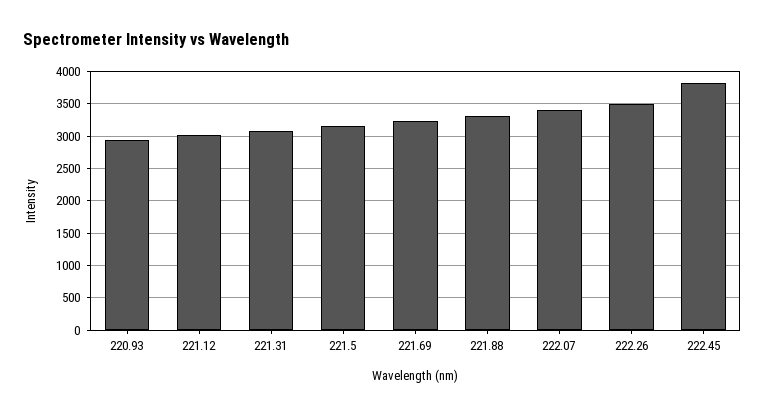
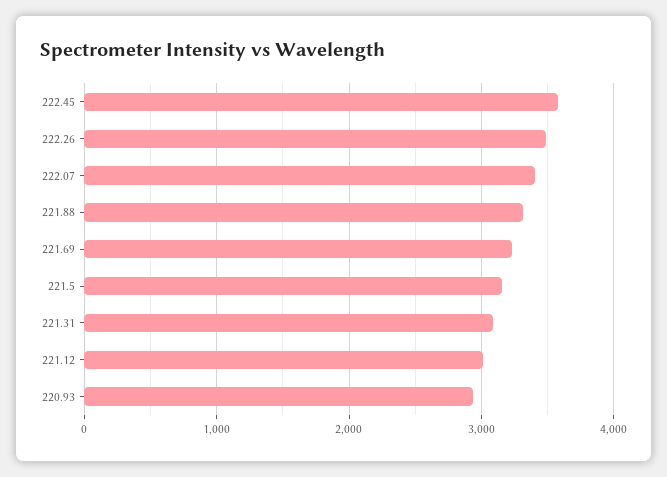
  {
    "220.93": 2900,
    "221.12": 3000,
    "221.31": 3100,
    "221.5": 3200,
    "221.69": 3200,
    "221.88": 3300,
    "222.07": 3400,
    "222.26": 3500,
-   "222.45": 3800
+   "222.45": 3600
  }

